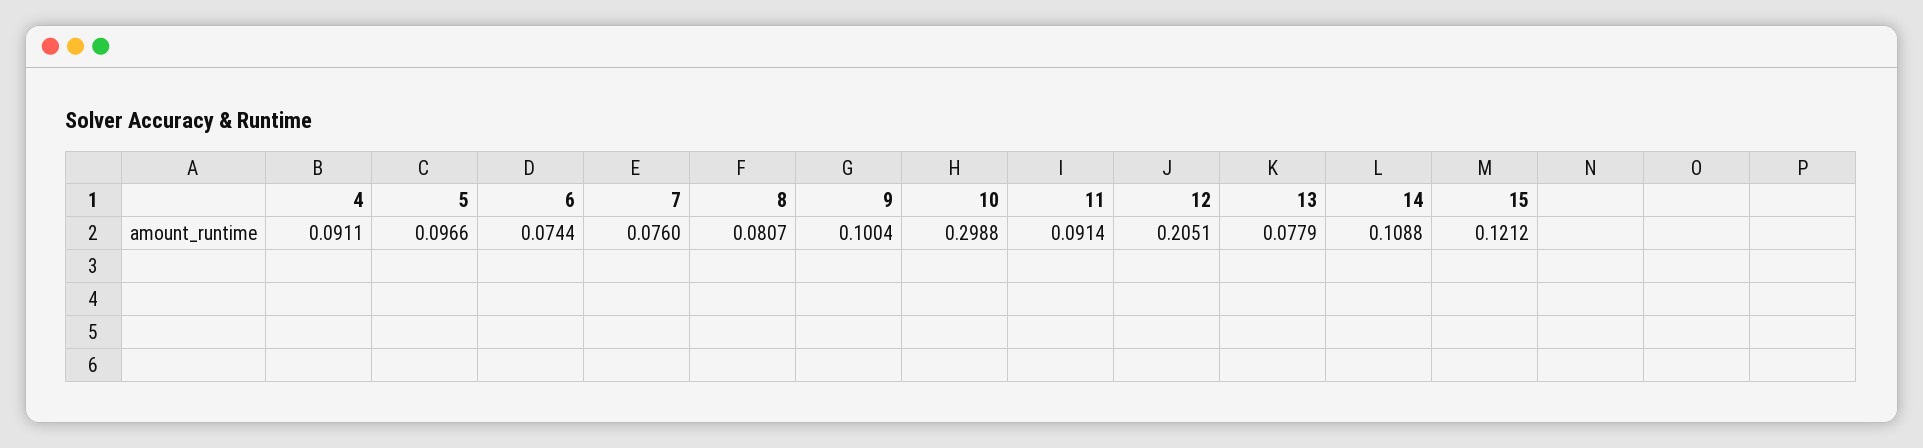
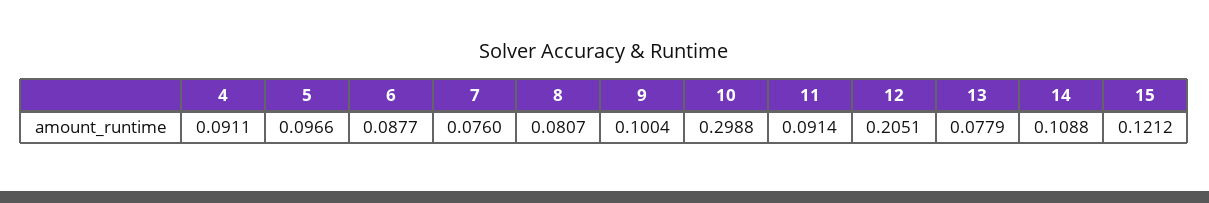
  {
    "4": 0.0911,
    "5": 0.0966,
-   "6": 0.0744,
+   "6": 0.0877,
    "7": 0.076,
    "8": 0.0807,
    "9": 0.1004,
    "10": 0.2988,
    "11": 0.0914,
    "12": 0.2051,
    "13": 0.0779,
    "14": 0.1088,
    "15": 0.1212
  }

